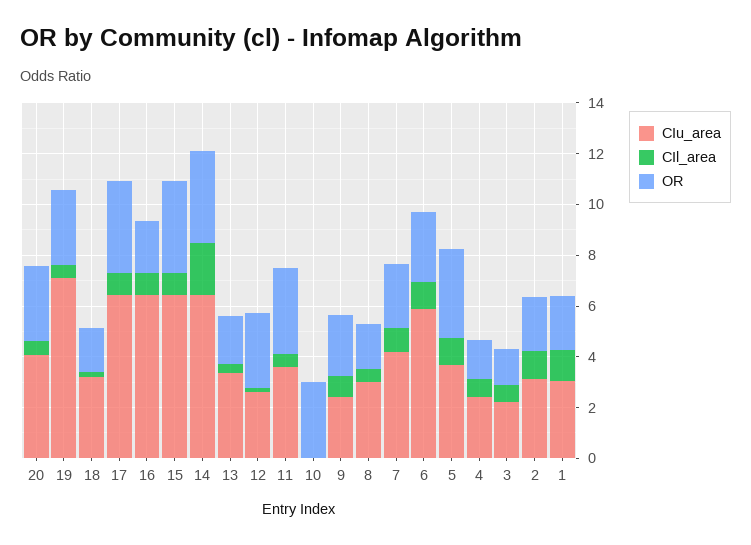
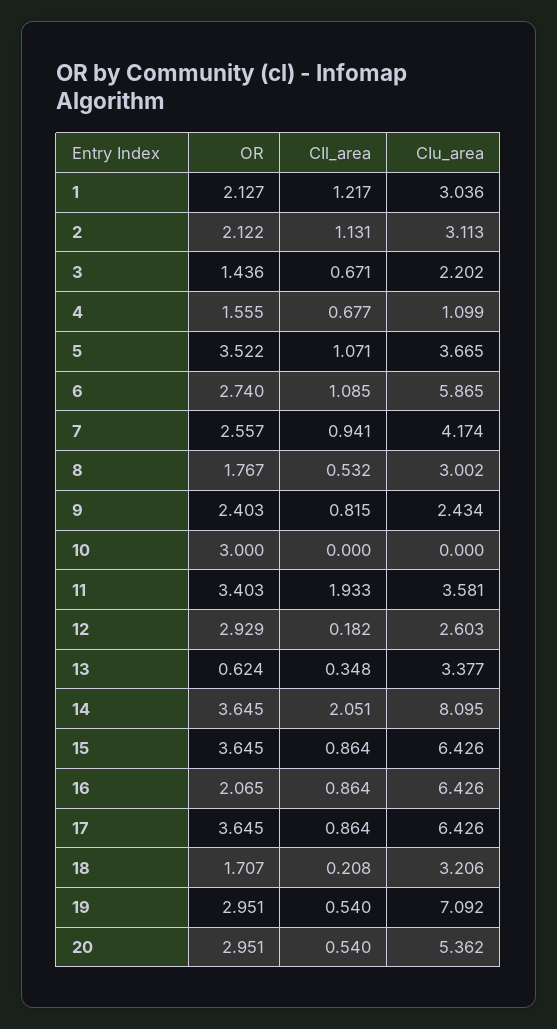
  {
    "CIu_area": {
-     "20": 4,
+     "20": 5.362,
      "19": 7.092,
      "18": 3.206,
      "17": 6.426,
      "16": 6.426,
      "15": 6.426,
-     "14": 6.5,
+     "14": 8.095,
      "13": 3.377,
      "12": 2.603,
      "11": 3.581,
      "10": 0,
      "9": 2.434,
      "8": 3.002,
      "7": 4.174,
      "6": 5.865,
      "5": 3.665,
-     "4": 2.5,
+     "4": 1.099,
      "3": 2.202,
      "2": 3.113,
      "1": 3.036
    },
    "CIl_area": {
      "20": 0.54,
      "19": 0.54,
      "18": 0.208,
      "17": 0.864,
      "16": 0.864,
      "15": 0.864,
      "14": 2.051,
      "13": 0.348,
      "12": 0.182,
-     "11": 0.5,
+     "11": 1.933,
      "10": 0,
      "9": 0.815,
      "8": 0.532,
      "7": 0.941,
      "6": 1.085,
      "5": 1.071,
      "4": 0.677,
      "3": 0.671,
      "2": 1.131,
      "1": 1.217
    },
    "OR": {
      "20": 2.951,
      "19": 2.951,
      "18": 1.707,
      "17": 3.645,
      "16": 2.065,
      "15": 3.645,
      "14": 3.645,
-     "13": 2,
+     "13": 0.624,
      "12": 2.929,
      "11": 3.403,
      "10": 3,
      "9": 2.403,
      "8": 1.767,
      "7": 2.557,
      "6": 2.74,
      "5": 3.522,
      "4": 1.555,
      "3": 1.436,
      "2": 2.122,
      "1": 2.127
    }
  }

